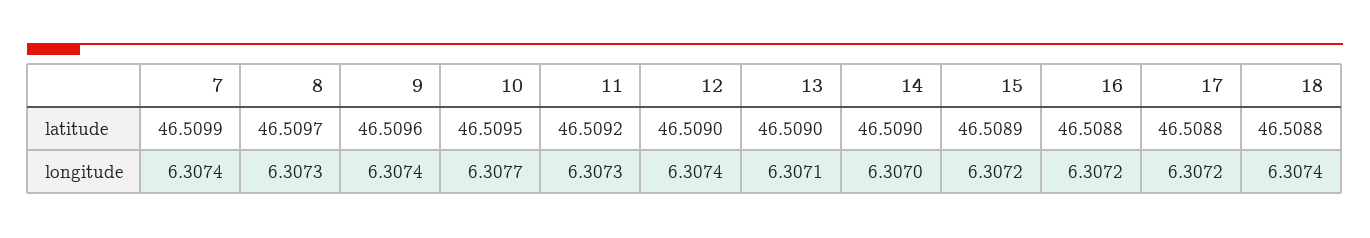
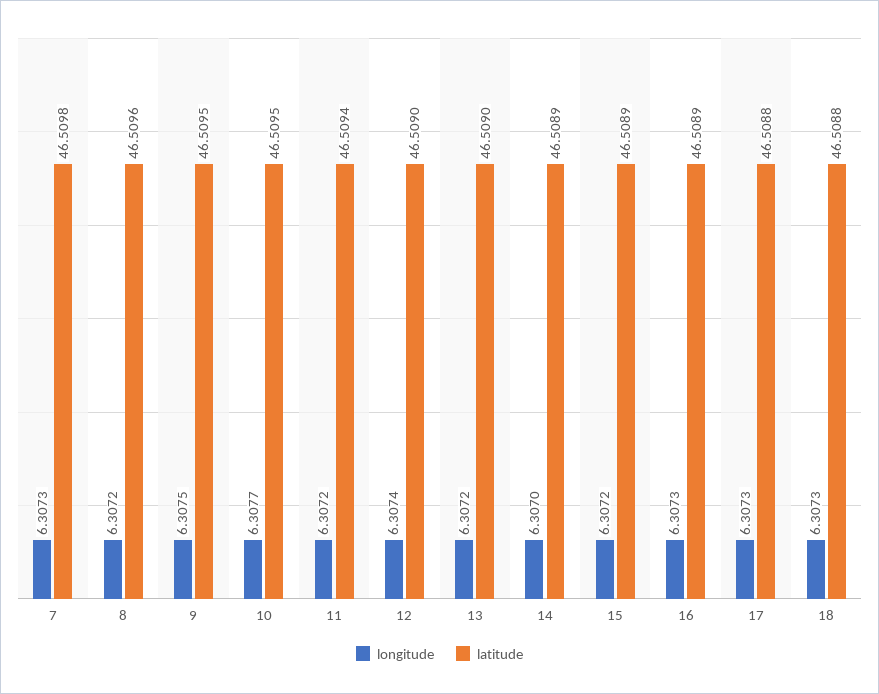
  {
    "latitude": {
-     "7": 46.5099,
+     "7": 46.5098,
-     "8": 46.5097,
+     "8": 46.5096,
-     "9": 46.5096,
+     "9": 46.5095,
      "10": 46.5095,
-     "11": 46.5092,
+     "11": 46.5094,
      "12": 46.509,
      "13": 46.509,
-     "14": 46.509,
+     "14": 46.5089,
      "15": 46.5089,
-     "16": 46.5088,
+     "16": 46.5089,
      "17": 46.5088,
      "18": 46.5088
    },
    "longitude": {
-     "7": 6.3074,
+     "7": 6.3073,
-     "8": 6.3073,
+     "8": 6.3072,
-     "9": 6.3074,
+     "9": 6.3075,
      "10": 6.3077,
-     "11": 6.3073,
+     "11": 6.3072,
      "12": 6.3074,
-     "13": 6.3071,
+     "13": 6.3072,
      "14": 6.307,
      "15": 6.3072,
-     "16": 6.3072,
+     "16": 6.3073,
-     "17": 6.3072,
+     "17": 6.3073,
-     "18": 6.3074
+     "18": 6.3073
    }
  }

